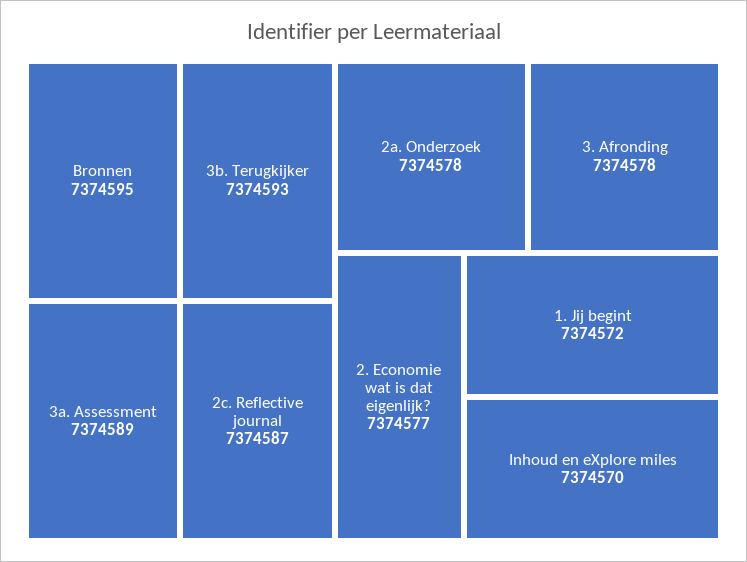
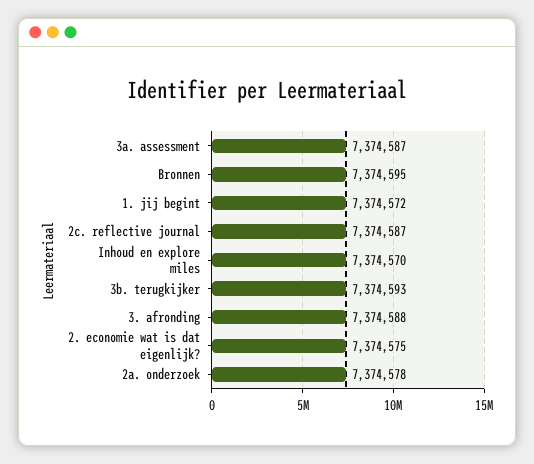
  {
    "Bronnen": 7374595,
    "3b. Terugkijker": 7374593,
-   "3a. Assessment": 7374589,
+   "3a. Assessment": 7374587,
    "2c. Reflective journal": 7374587,
    "2a. Onderzoek": 7374578,
-   "3. Afronding": 7374578,
+   "3. Afronding": 7374588,
-   "2. Economie wat is dat eigenlijk?": 7374577,
+   "2. Economie wat is dat eigenlijk?": 7374575,
    "1. Jij begint": 7374572,
    "Inhoud en eXplore miles": 7374570
  }

